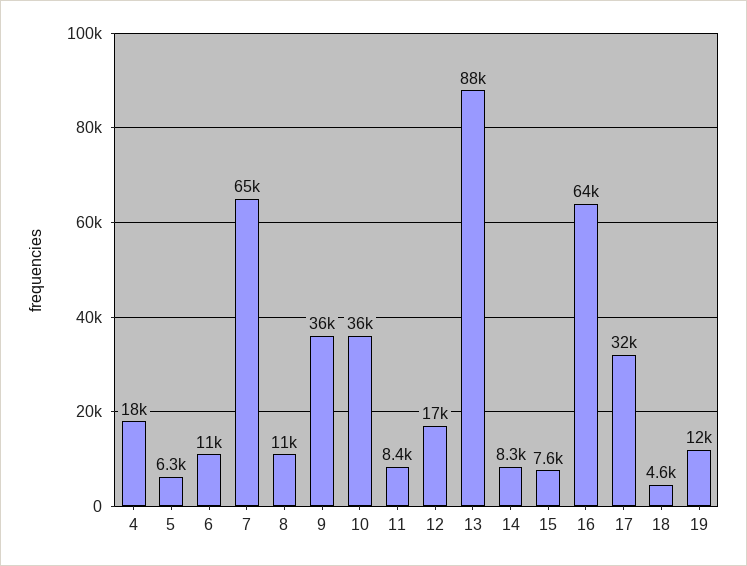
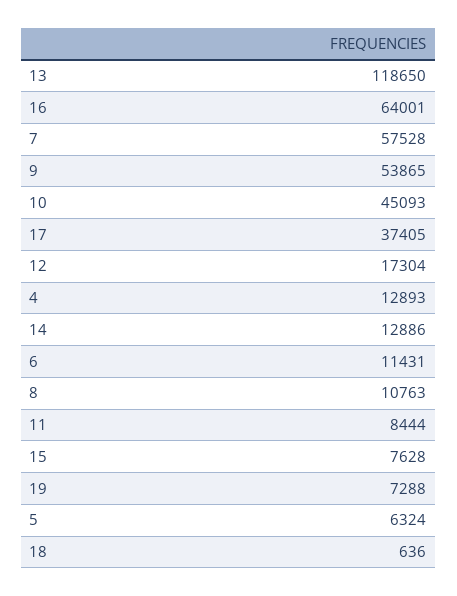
  {
-   "4": 18000,
+   "4": 12893,
    "5": 6324,
    "6": 11431,
-   "7": 65000,
+   "7": 57528,
    "8": 10763,
-   "9": 36000,
+   "9": 53865,
-   "10": 36000,
+   "10": 45093,
    "11": 8444,
    "12": 17304,
-   "13": 88000,
+   "13": 118650,
-   "14": 8300,
+   "14": 12886,
    "15": 7628,
    "16": 64001,
-   "17": 32000,
+   "17": 37405,
-   "18": 4600,
+   "18": 636,
-   "19": 12000
+   "19": 7288
  }

